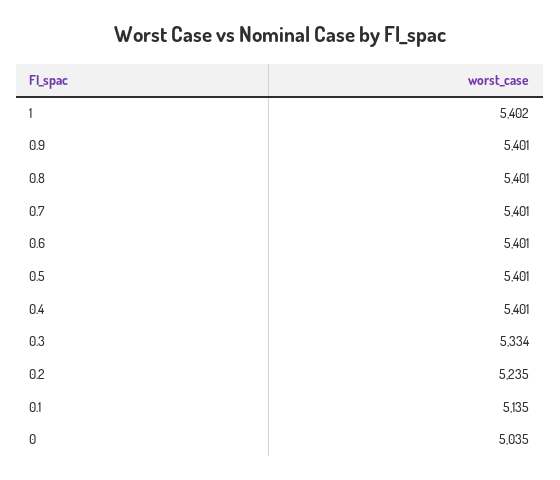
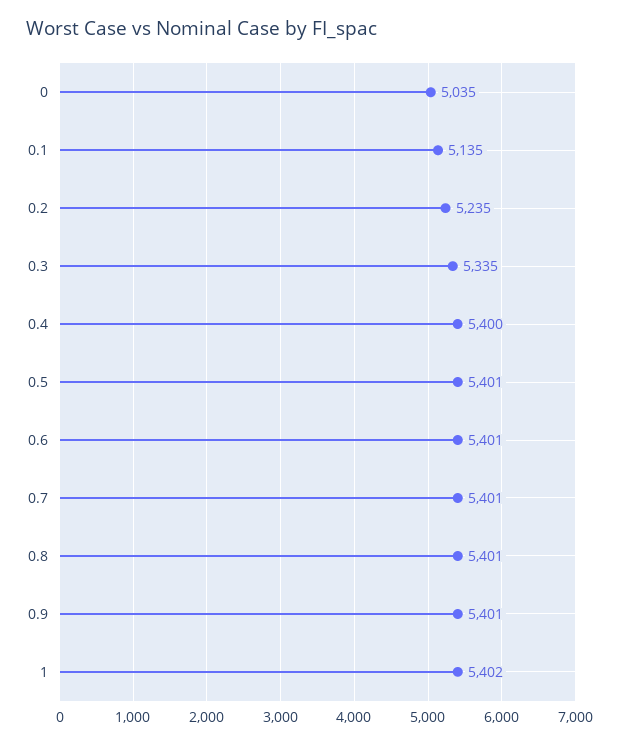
  {
    "1": 5402,
    "0.9": 5401,
    "0.8": 5401,
    "0.7": 5401,
    "0.6": 5401,
    "0.5": 5401,
-   "0.4": 5401,
+   "0.4": 5400,
-   "0.3": 5334,
+   "0.3": 5335,
    "0.2": 5235,
    "0.1": 5135,
    "0": 5035
  }

